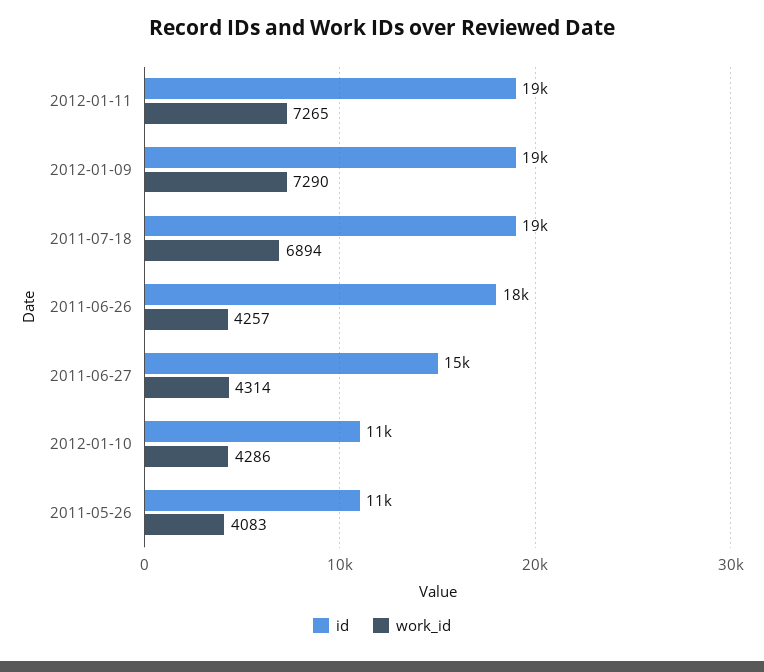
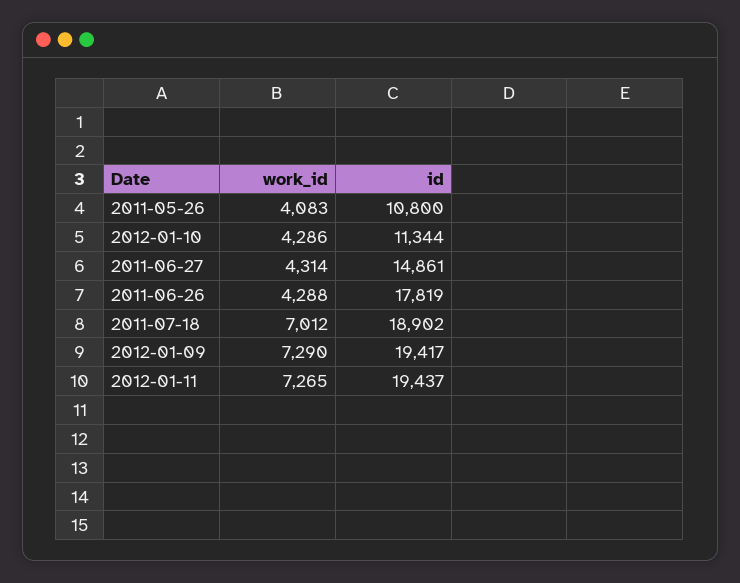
  {
    "id": {
      "2012-01-11": 19437,
      "2012-01-09": 19417,
      "2011-07-18": 18902,
      "2011-06-26": 17819,
      "2011-06-27": 14861,
      "2012-01-10": 11344,
      "2011-05-26": 10800
    },
    "work_id": {
      "2012-01-11": 7265,
      "2012-01-09": 7290,
-     "2011-07-18": 6894,
+     "2011-07-18": 7012,
-     "2011-06-26": 4257,
+     "2011-06-26": 4288,
      "2011-06-27": 4314,
      "2012-01-10": 4286,
      "2011-05-26": 4083
    }
  }

